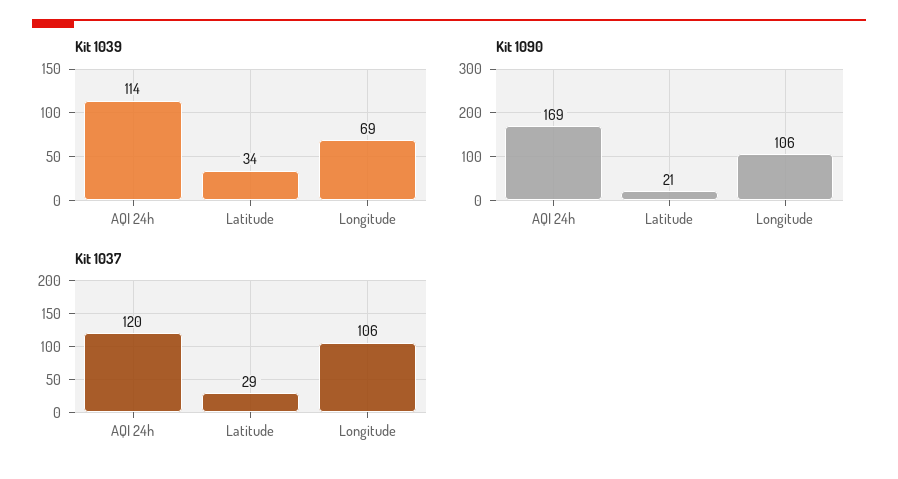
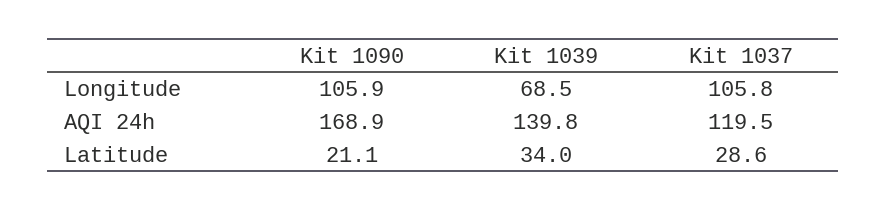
  {
    "Kit 1039": {
-     "AQI 24h": 114,
+     "AQI 24h": 139.8,
      "Latitude": 34,
      "Longitude": 68.5
    },
    "Kit 1090": {
      "AQI 24h": 168.9,
      "Latitude": 21.1,
      "Longitude": 105.9
    },
    "Kit 1037": {
      "AQI 24h": 119.5,
      "Latitude": 28.6,
      "Longitude": 105.8
    }
  }

